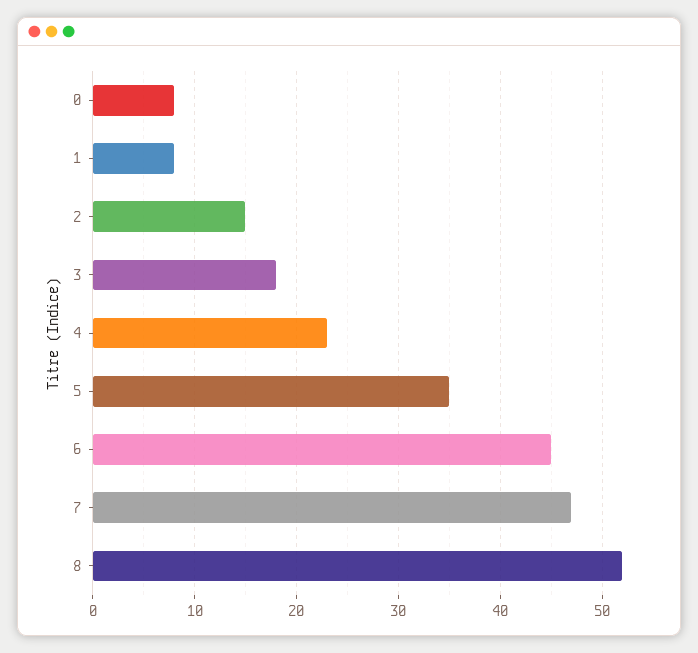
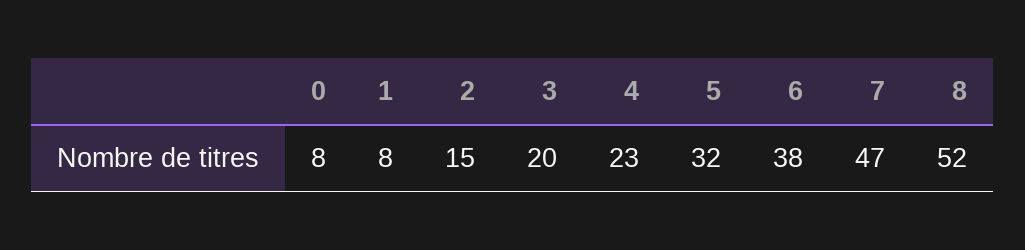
  {
    "0": 8,
    "1": 8,
    "2": 15,
-   "3": 18,
+   "3": 20,
    "4": 23,
-   "5": 35,
+   "5": 32,
-   "6": 45,
+   "6": 38,
    "7": 47,
    "8": 52
  }

